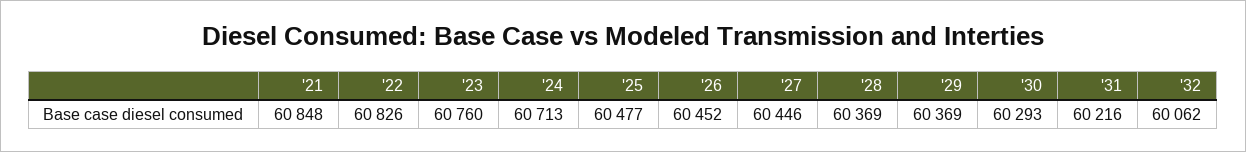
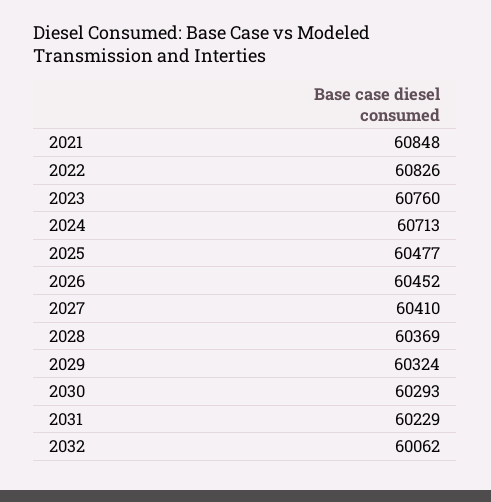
  {
    "'21": 60848,
    "'22": 60826,
    "'23": 60760,
    "'24": 60713,
    "'25": 60477,
    "'26": 60452,
-   "'27": 60446,
+   "'27": 60410,
    "'28": 60369,
-   "'29": 60369,
+   "'29": 60324,
    "'30": 60293,
-   "'31": 60216,
+   "'31": 60229,
    "'32": 60062
  }

